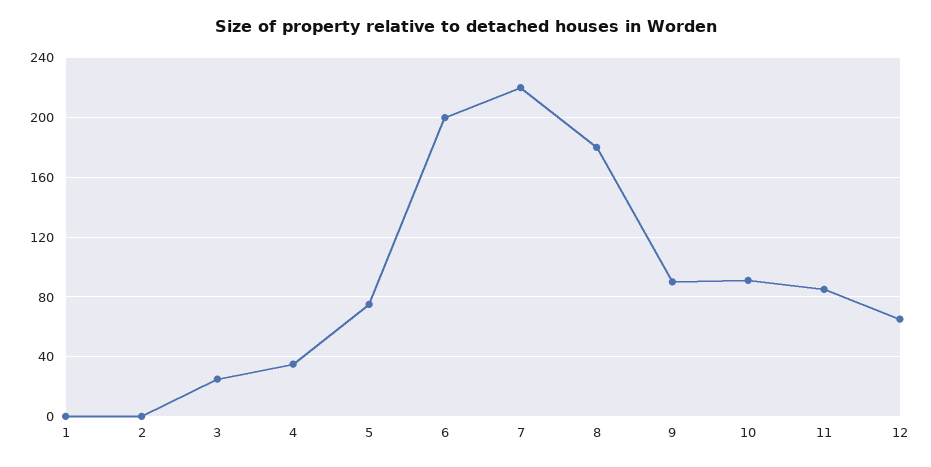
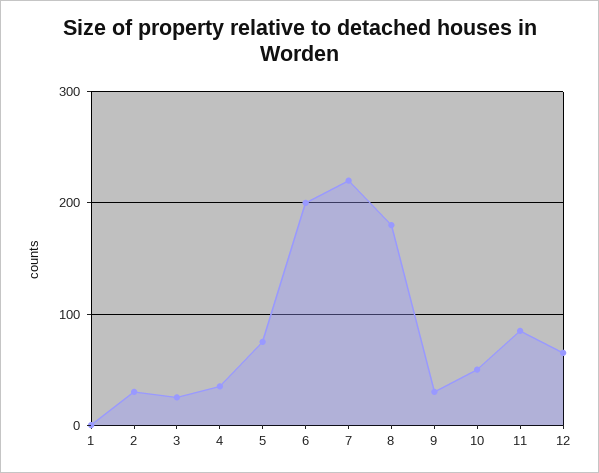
  {
    "1": 0,
-   "2": 0,
+   "2": 30,
    "3": 25,
    "4": 35,
    "5": 75,
    "6": 200,
    "7": 220,
    "8": 180,
-   "9": 90,
+   "9": 30,
-   "10": 90,
+   "10": 50,
    "11": 85,
    "12": 65
  }

